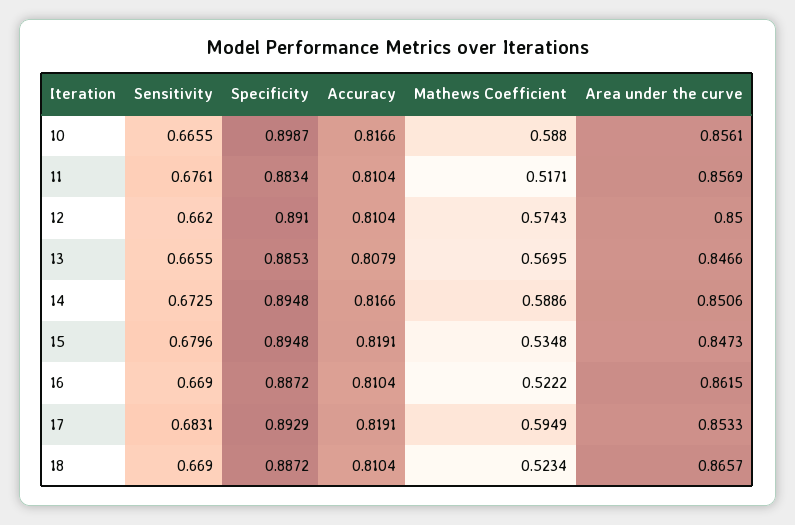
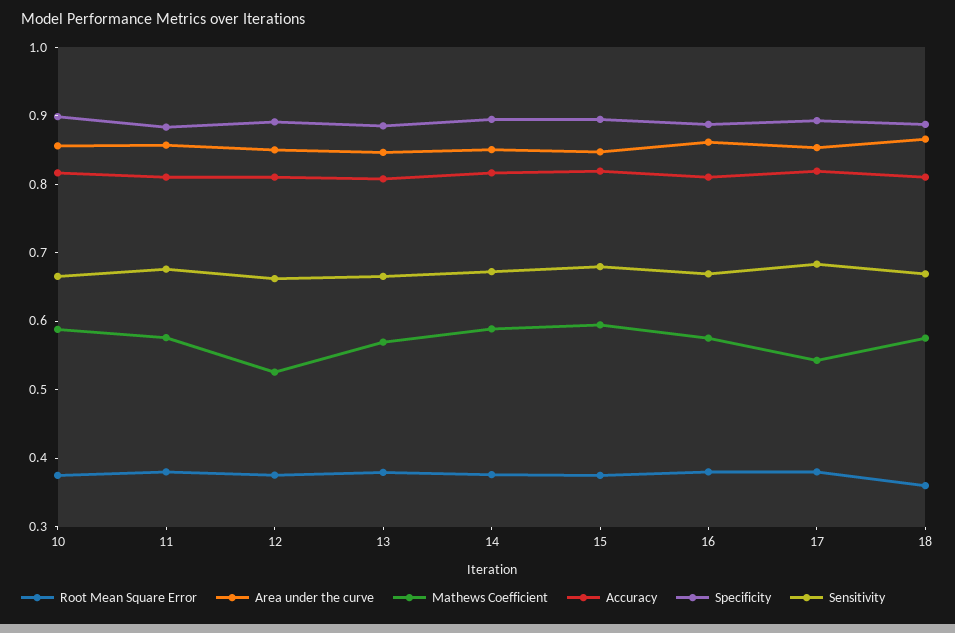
  {
    "Sensitivity": {
      "10": 0.6655,
      "11": 0.6761,
      "12": 0.662,
      "13": 0.6655,
      "14": 0.6725,
      "15": 0.6796,
      "16": 0.669,
      "17": 0.6831,
      "18": 0.669
    },
    "Specificity": {
      "10": 0.8987,
      "11": 0.8834,
      "12": 0.891,
      "13": 0.8853,
      "14": 0.8948,
      "15": 0.8948,
      "16": 0.8872,
      "17": 0.8929,
      "18": 0.8872
    },
    "Accuracy": {
      "10": 0.8166,
      "11": 0.8104,
      "12": 0.8104,
      "13": 0.8079,
      "14": 0.8166,
      "15": 0.8191,
      "16": 0.8104,
      "17": 0.8191,
      "18": 0.8104
    },
    "Mathews Coefficient": {
      "10": 0.588,
-     "11": 0.5171,
+     "11": 0.58,
-     "12": 0.5743,
+     "12": 0.52,
      "13": 0.5695,
      "14": 0.5886,
-     "15": 0.5348,
+     "15": 0.6,
-     "16": 0.5222,
+     "16": 0.58,
-     "17": 0.5949,
+     "17": 0.54,
-     "18": 0.5234
+     "18": 0.58
    },
    "Area under the curve": {
      "10": 0.8561,
      "11": 0.8569,
      "12": 0.85,
      "13": 0.8466,
      "14": 0.8506,
      "15": 0.8473,
      "16": 0.8615,
      "17": 0.8533,
      "18": 0.8657
-   }
+   },
+   "Root Mean Square Error": {
+     "10": 0.38,
+     "11": 0.38,
+     "12": 0.38,
+     "13": 0.38,
+     "14": 0.38,
+     "15": 0.38,
+     "16": 0.38,
+     "17": 0.38,
+     "18": 0.36
+   }
  }

